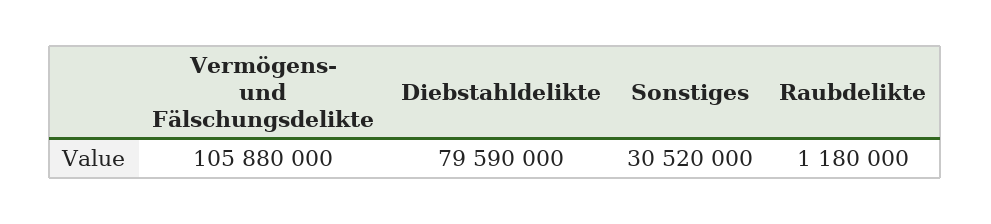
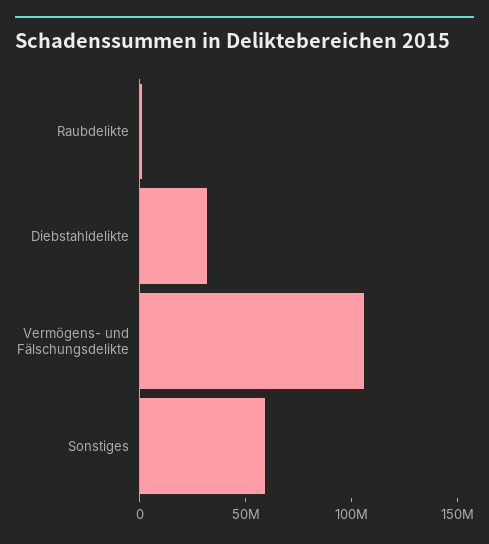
  {
    "Vermögens- und Fälschungsdelikte": 105880000,
-   "Diebstahldelikte": 79590000,
+   "Diebstahldelikte": 30000000,
-   "Sonstiges": 30520000,
+   "Sonstiges": 60000000,
    "Raubdelikte": 1180000
  }

